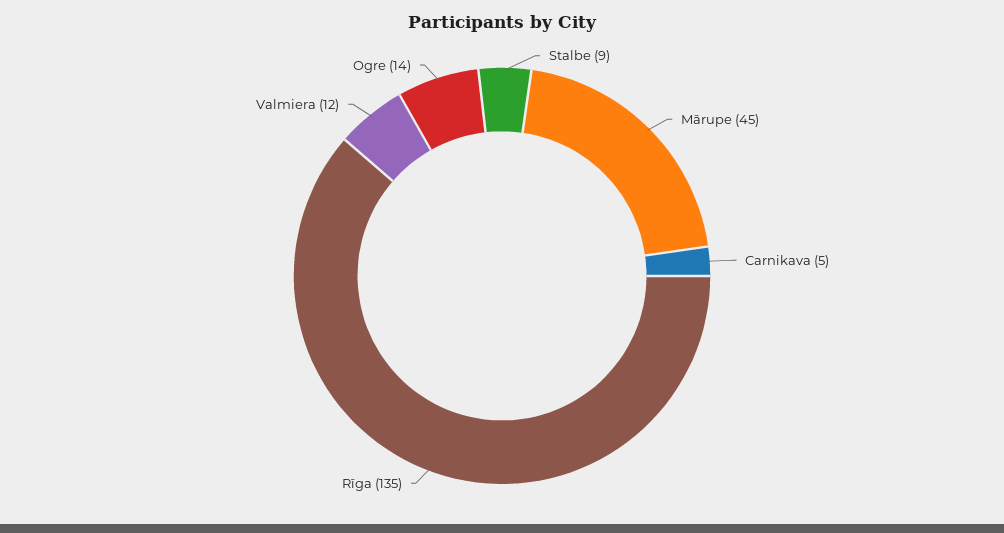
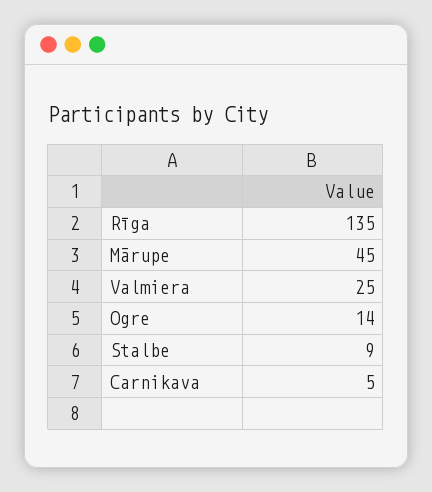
  {
    "Stalbe": 9,
    "Mārupe": 45,
    "Carnikava": 5,
    "Rīga": 135,
-   "Valmiera": 12,
+   "Valmiera": 25,
    "Ogre": 14
  }

